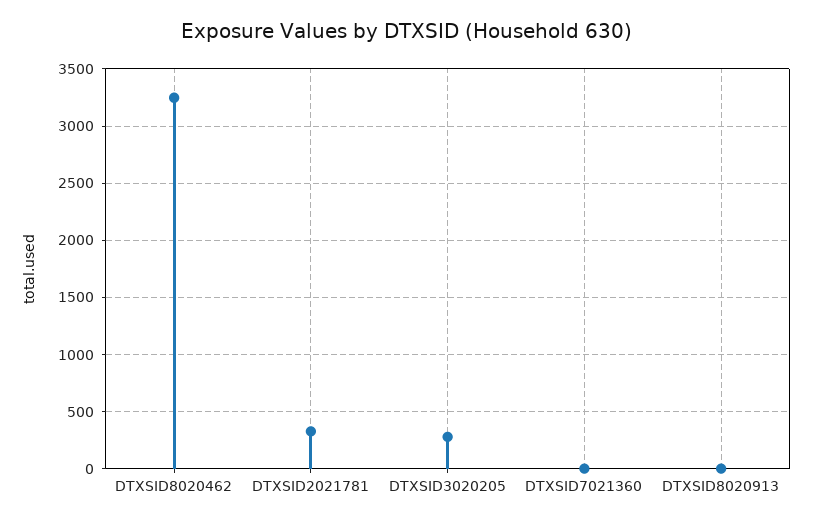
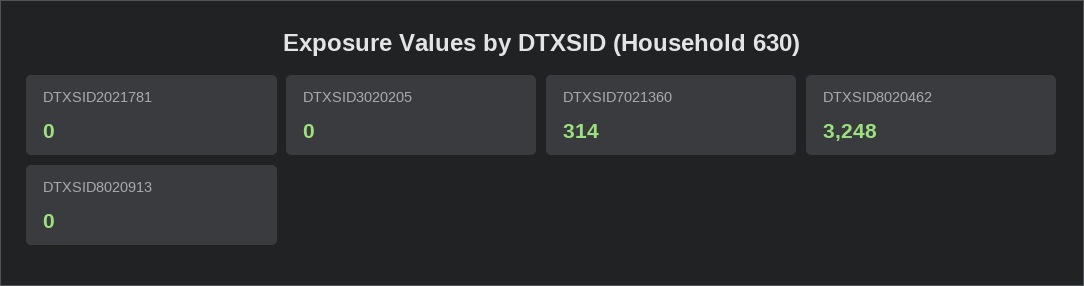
  {
    "DTXSID8020462": 3248,
-   "DTXSID2021781": 300,
+   "DTXSID2021781": 0,
-   "DTXSID3020205": 300,
+   "DTXSID3020205": 0,
-   "DTXSID7021360": 0,
+   "DTXSID7021360": 314,
    "DTXSID8020913": 0
  }

